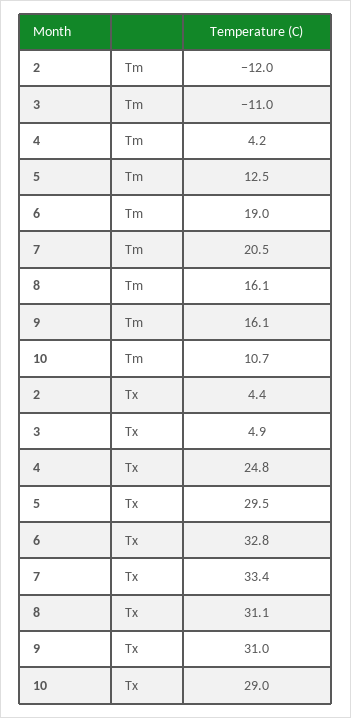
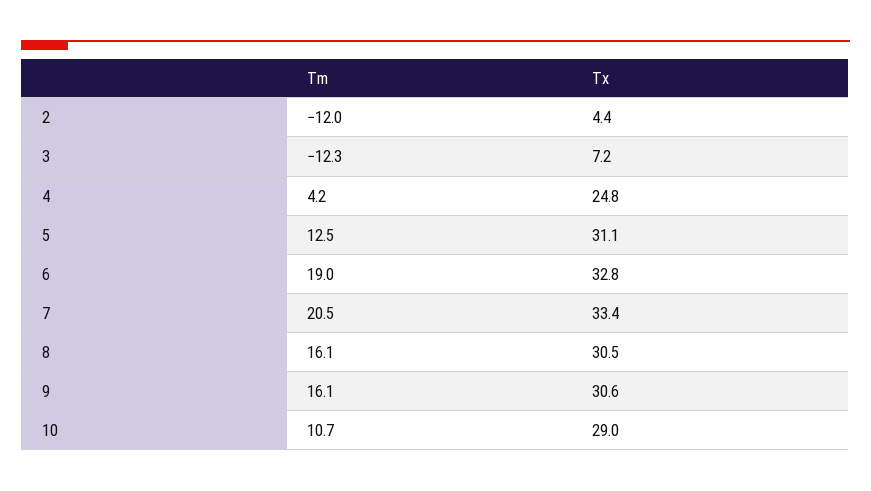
  {
    "2": {
      "Tm": -12,
      "Tx": 4.4
    },
    "3": {
-     "Tm": -11,
+     "Tm": -12.3,
-     "Tx": 4.9
+     "Tx": 7.2
    },
    "4": {
      "Tm": 4.2,
      "Tx": 24.8
    },
    "5": {
      "Tm": 12.5,
-     "Tx": 29.5
+     "Tx": 31.1
    },
    "6": {
      "Tm": 19,
      "Tx": 32.8
    },
    "7": {
      "Tm": 20.5,
      "Tx": 33.4
    },
    "8": {
      "Tm": 16.1,
-     "Tx": 31.1
+     "Tx": 30.5
    },
    "9": {
      "Tm": 16.1,
-     "Tx": 31
+     "Tx": 30.6
    },
    "10": {
      "Tm": 10.7,
      "Tx": 29
    }
  }

